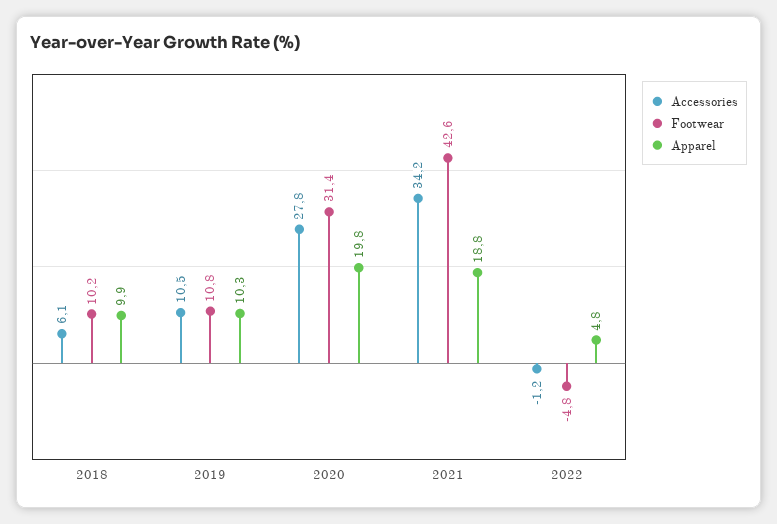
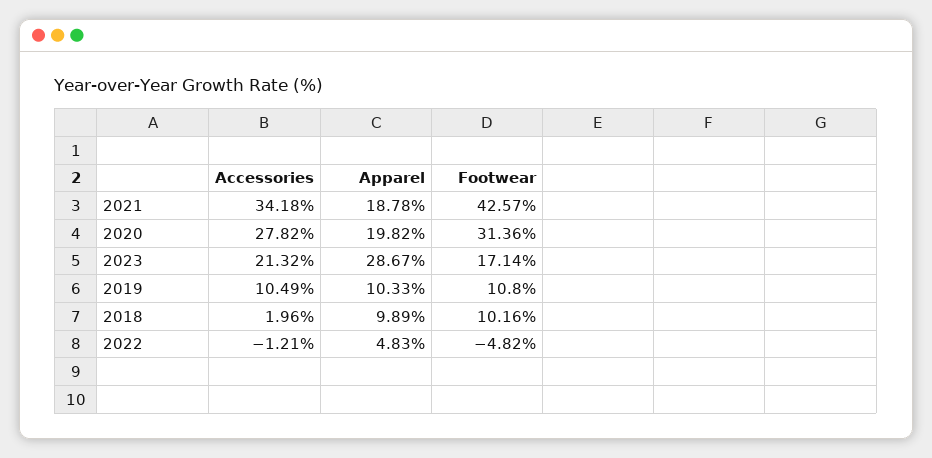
  {
    "Accessories": {
-     "2018": 6.1,
+     "2018": 1.96,
      "2019": 10.49,
      "2020": 27.82,
      "2021": 34.18,
-     "2022": -1.21
+     "2022": -1.21,
+     "2023": 21.32
    },
    "Footwear": {
      "2018": 10.16,
      "2019": 10.8,
      "2020": 31.36,
      "2021": 42.57,
-     "2022": -4.82
+     "2022": -4.82,
+     "2023": 17.14
    },
    "Apparel": {
      "2018": 9.89,
      "2019": 10.33,
      "2020": 19.82,
      "2021": 18.78,
-     "2022": 4.83
+     "2022": 4.83,
+     "2023": 28.67
    }
  }

